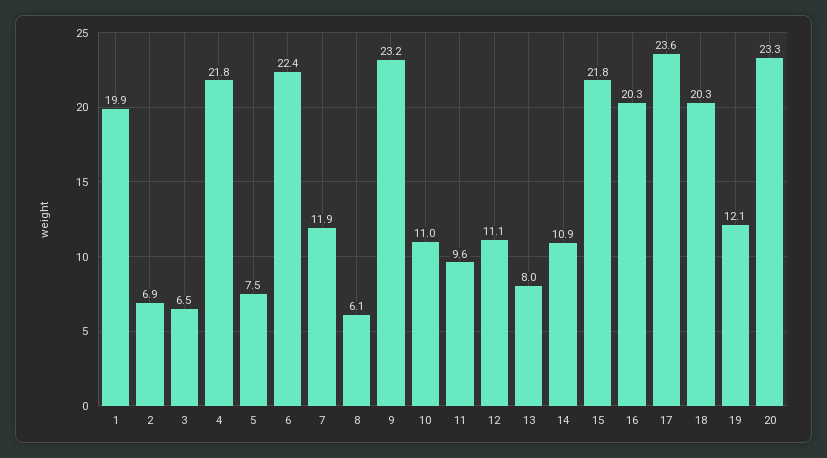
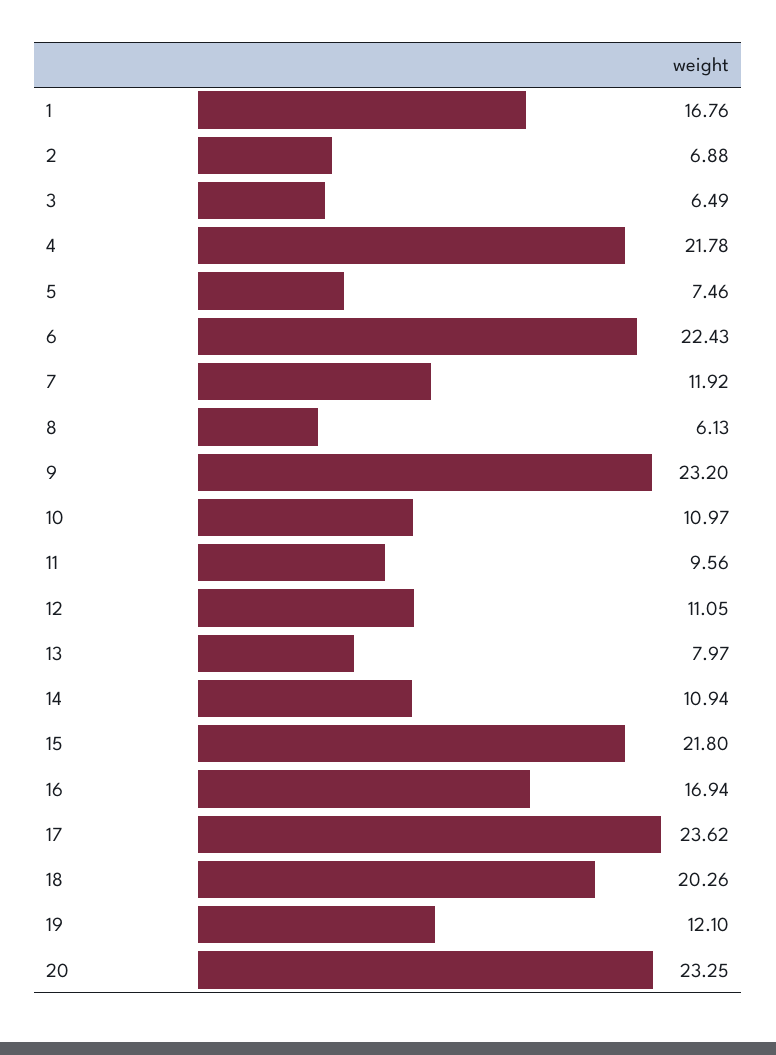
  {
-   "1": 19.9,
+   "1": 16.76,
    "2": 6.88,
    "3": 6.49,
    "4": 21.78,
    "5": 7.46,
    "6": 22.43,
    "7": 11.92,
    "8": 6.13,
    "9": 23.2,
    "10": 10.97,
    "11": 9.56,
    "12": 11.05,
    "13": 7.97,
    "14": 10.94,
    "15": 21.8,
-   "16": 20.3,
+   "16": 16.94,
    "17": 23.62,
    "18": 20.26,
    "19": 12.1,
    "20": 23.25
  }

